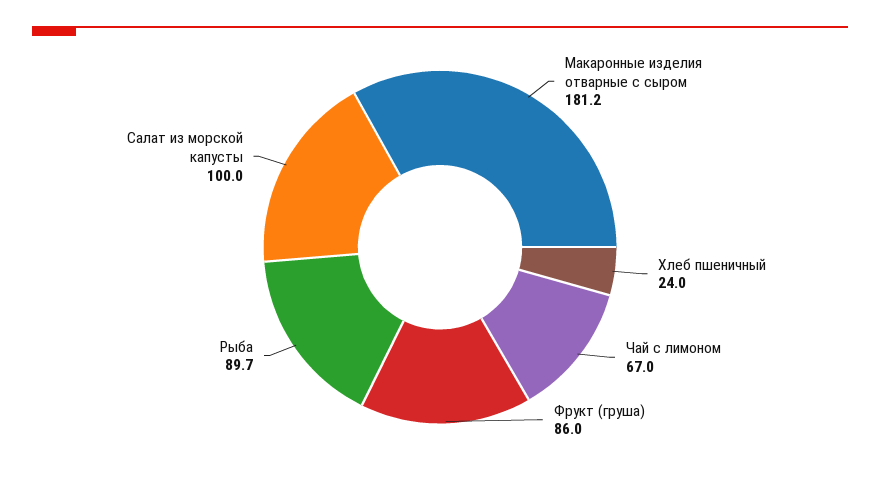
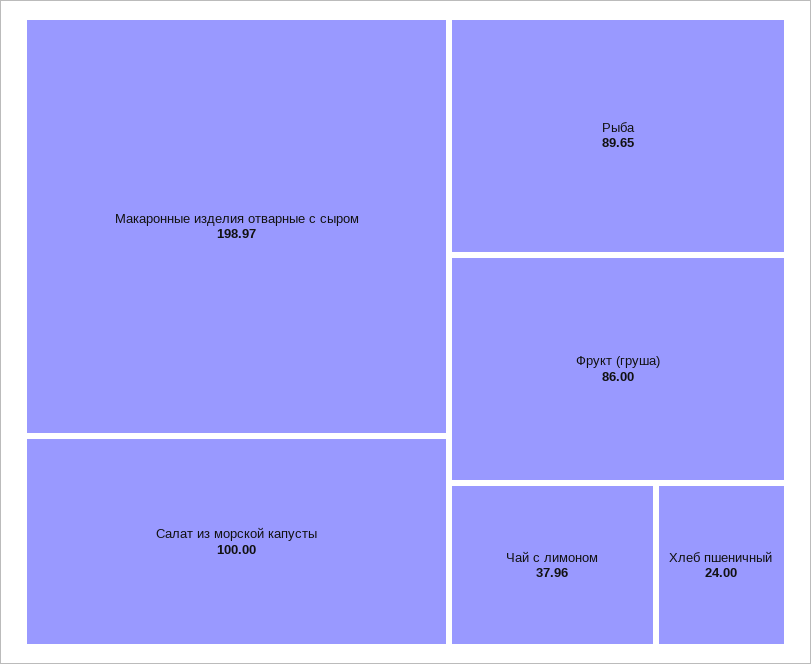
  {
-   "Макаронные изделия отварные с сыром": 181.2,
+   "Макаронные изделия отварные с сыром": 198.97,
    "Хлеб пшеничный": 24,
-   "Чай с лимоном": 67,
+   "Чай с лимоном": 37.96,
    "Фрукт (груша)": 86,
    "Рыба": 89.65,
    "Салат из морской капусты": 100
  }

